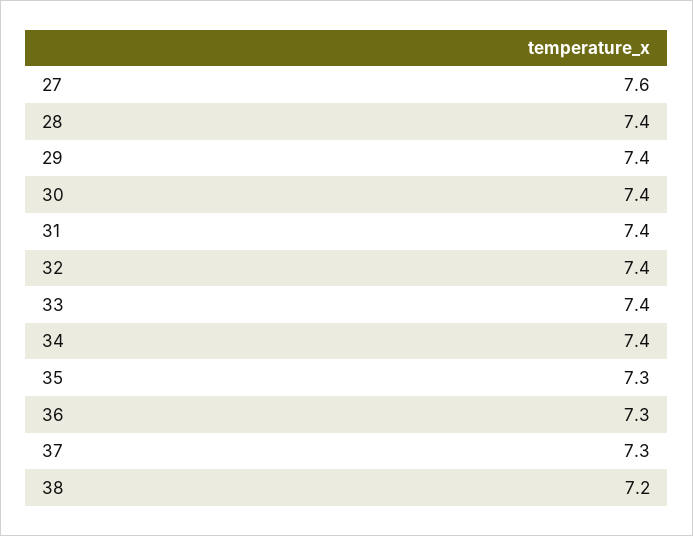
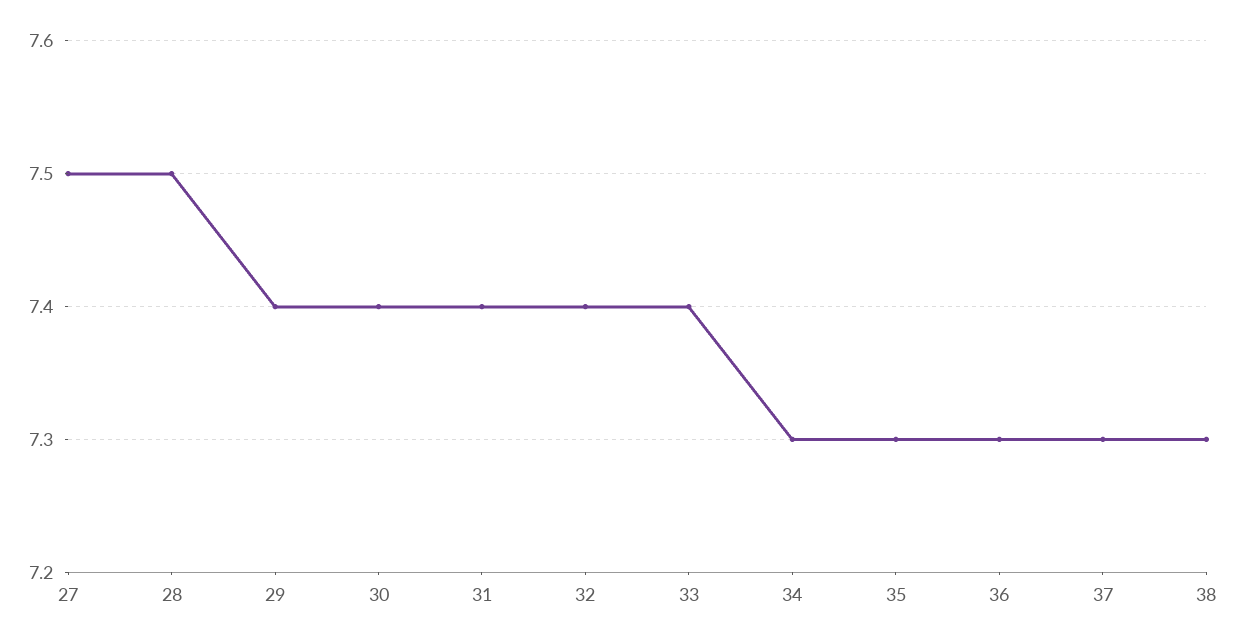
  {
-   "27": 7.6,
+   "27": 7.5,
-   "28": 7.4,
+   "28": 7.5,
    "29": 7.4,
    "30": 7.4,
    "31": 7.4,
    "32": 7.4,
    "33": 7.4,
-   "34": 7.4,
+   "34": 7.3,
    "35": 7.3,
    "36": 7.3,
    "37": 7.3,
-   "38": 7.2
+   "38": 7.3
  }

